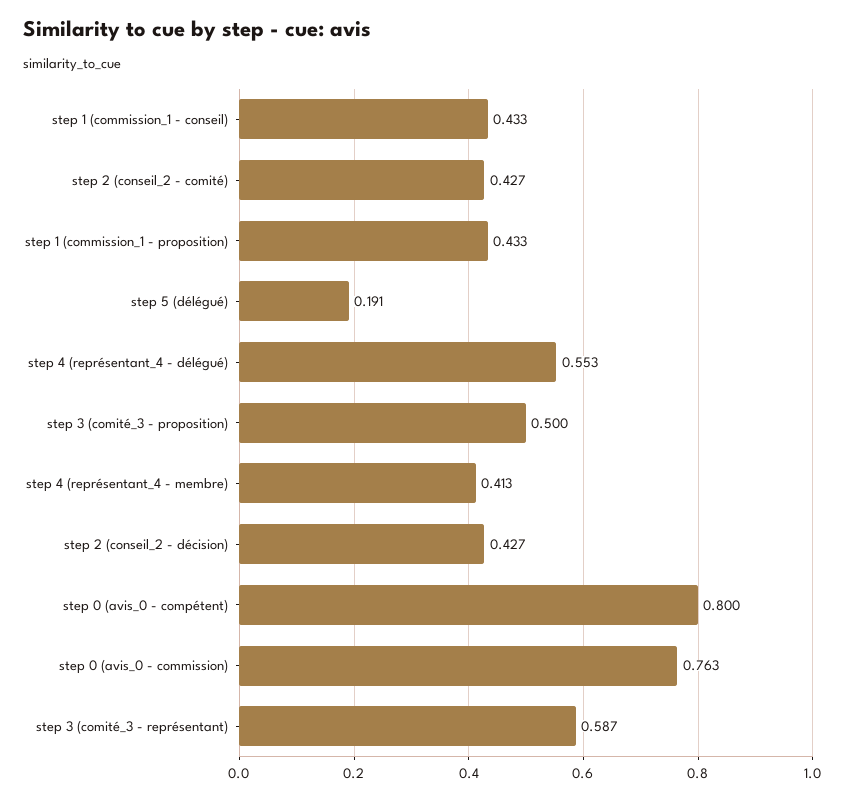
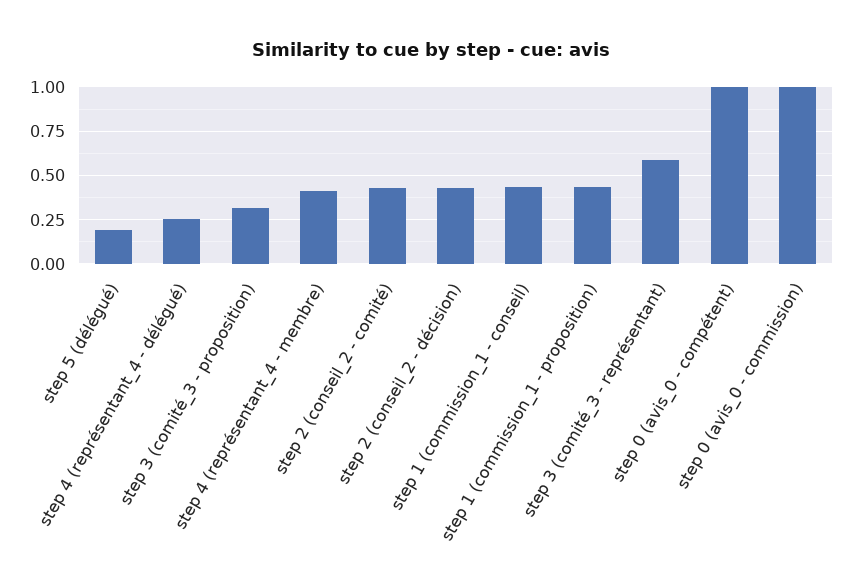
  {
    "step 1 (commission_1 - conseil)": 0.433,
    "step 2 (conseil_2 - comité)": 0.427,
    "step 1 (commission_1 - proposition)": 0.433,
    "step 5 (délégué)": 0.191,
-   "step 4 (représentant_4 - délégué)": 0.553,
+   "step 4 (représentant_4 - délégué)": 0.25,
-   "step 3 (comité_3 - proposition)": 0.5,
+   "step 3 (comité_3 - proposition)": 0.3,
    "step 4 (représentant_4 - membre)": 0.413,
    "step 2 (conseil_2 - décision)": 0.427,
-   "step 0 (avis_0 - compétent)": 0.8,
+   "step 0 (avis_0 - compétent)": 1,
-   "step 0 (avis_0 - commission)": 0.763,
+   "step 0 (avis_0 - commission)": 1,
    "step 3 (comité_3 - représentant)": 0.587
  }

